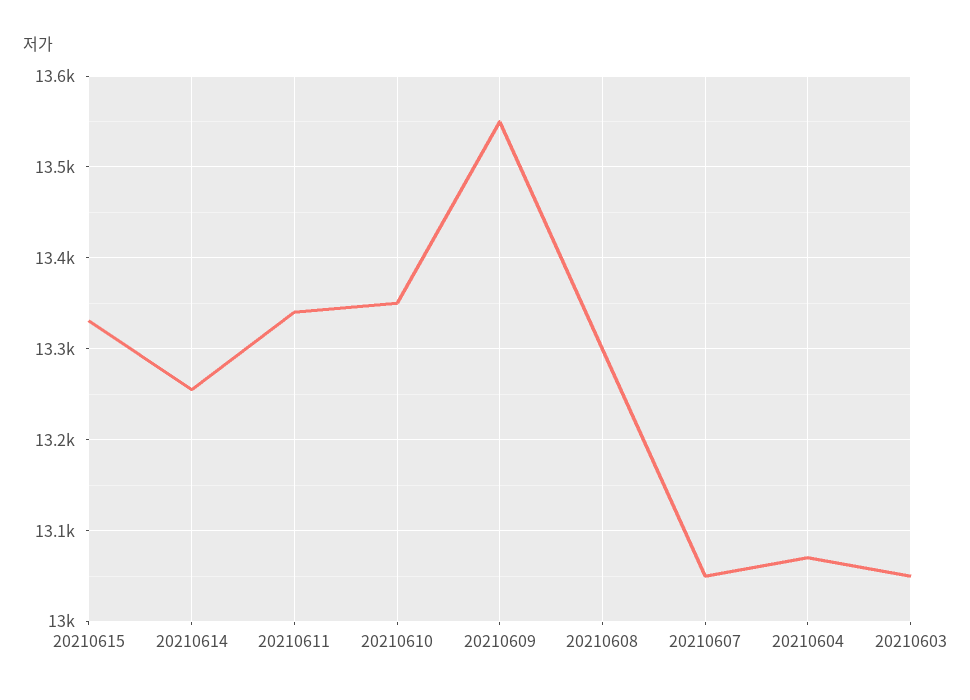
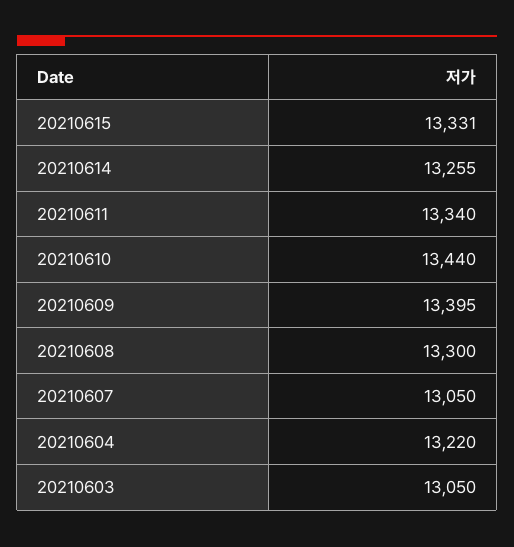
  {
    "20210615": 13331,
    "20210614": 13255,
    "20210611": 13340,
-   "20210610": 13350,
+   "20210610": 13440,
-   "20210609": 13550,
+   "20210609": 13395,
    "20210608": 13300,
    "20210607": 13050,
-   "20210604": 13070,
+   "20210604": 13220,
    "20210603": 13050
  }

